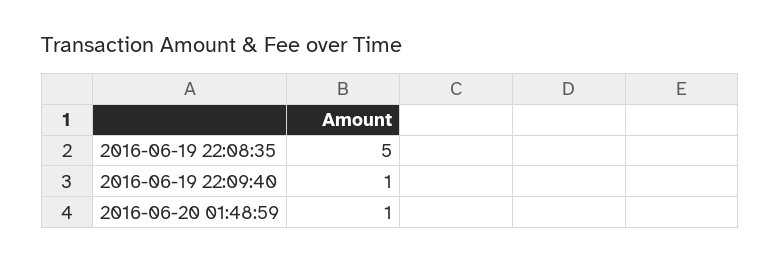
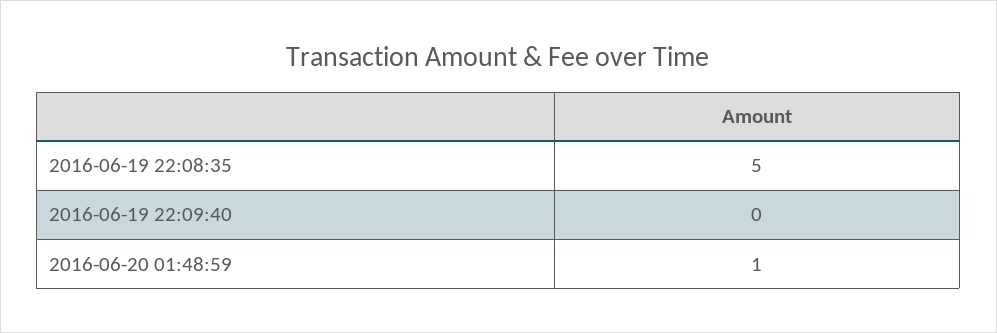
  {
    "2016-06-19 22:08:35": 5,
-   "2016-06-19 22:09:40": 1,
+   "2016-06-19 22:09:40": 0,
    "2016-06-20 01:48:59": 1
  }

